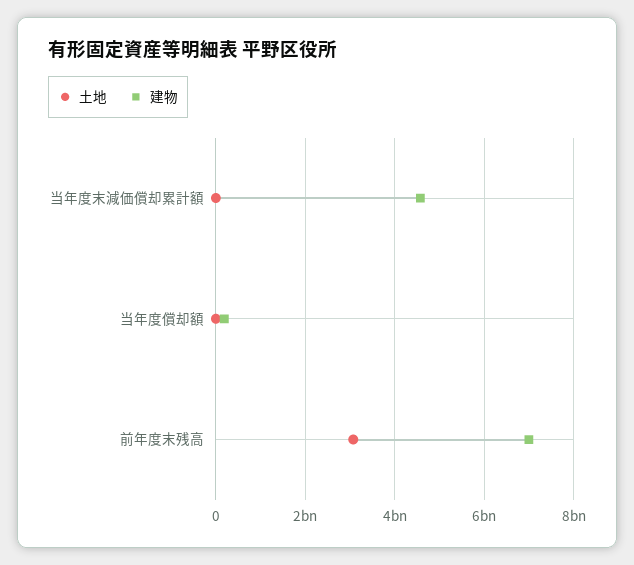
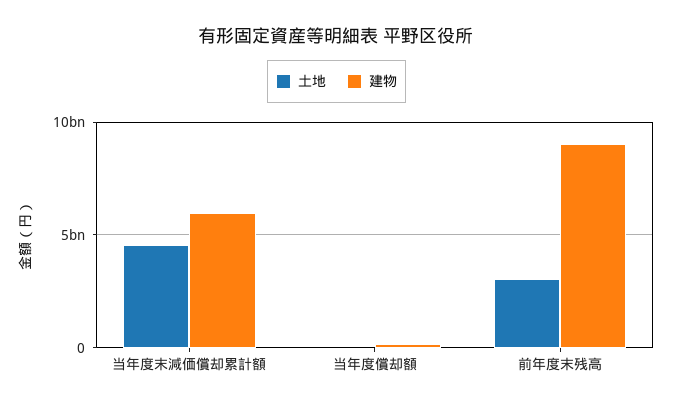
  {
    "土地": {
-     "当年度末減価償却累計額": 0,
+     "当年度末減価償却累計額": 4500000000,
      "当年度償却額": 0,
      "前年度末残高": 3000000000
    },
    "建物": {
-     "当年度末減価償却累計額": 4600000000,
+     "当年度末減価償却累計額": 6000000000,
      "当年度償却額": 200000000,
-     "前年度末残高": 7000000000
+     "前年度末残高": 9000000000
    }
  }

